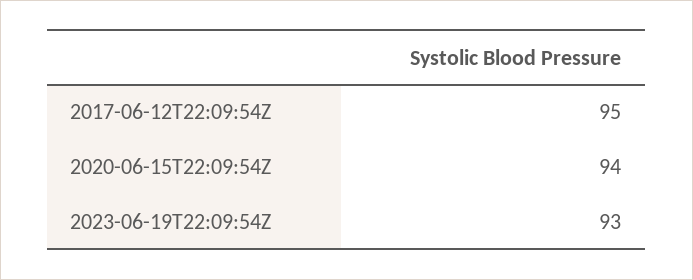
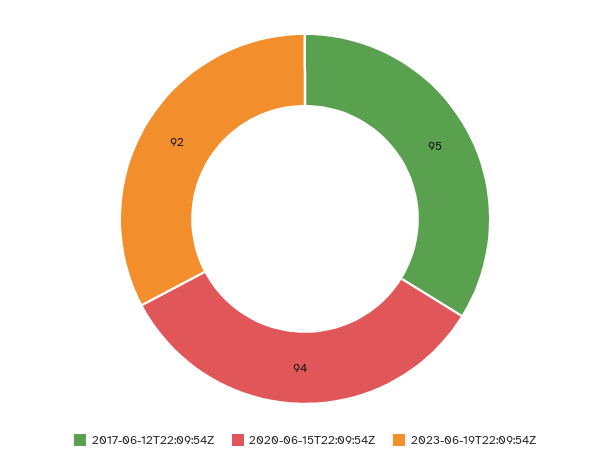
  {
    "2017-06-12T22:09:54Z": 95,
    "2020-06-15T22:09:54Z": 94,
-   "2023-06-19T22:09:54Z": 93
+   "2023-06-19T22:09:54Z": 92
  }

